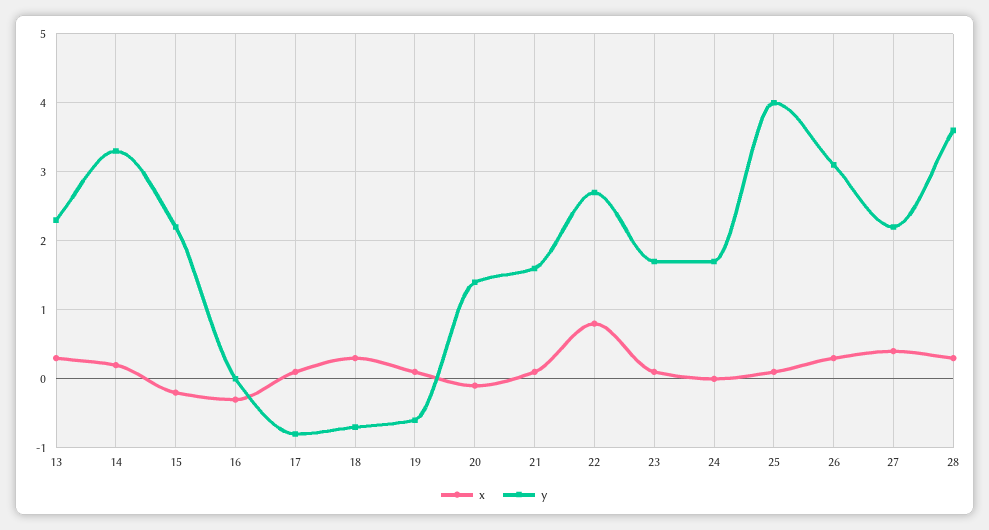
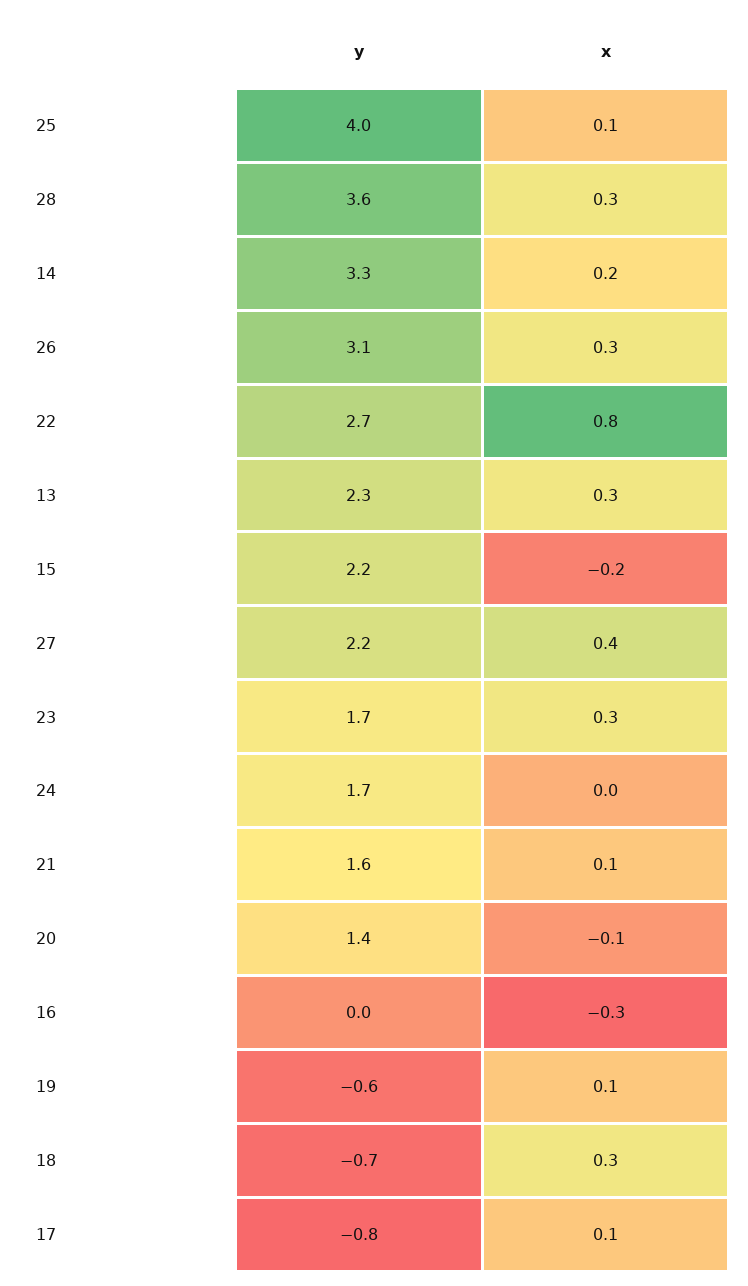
  {
    "x": {
      "13": 0.3,
      "14": 0.2,
      "15": -0.2,
      "16": -0.3,
      "17": 0.1,
      "18": 0.3,
      "19": 0.1,
      "20": -0.1,
      "21": 0.1,
      "22": 0.8,
-     "23": 0.1,
+     "23": 0.3,
      "24": 0,
      "25": 0.1,
      "26": 0.3,
      "27": 0.4,
      "28": 0.3
    },
    "y": {
      "13": 2.3,
      "14": 3.3,
      "15": 2.2,
      "16": 0,
      "17": -0.8,
      "18": -0.7,
      "19": -0.6,
      "20": 1.4,
      "21": 1.6,
      "22": 2.7,
      "23": 1.7,
      "24": 1.7,
      "25": 4,
      "26": 3.1,
      "27": 2.2,
      "28": 3.6
    }
  }

